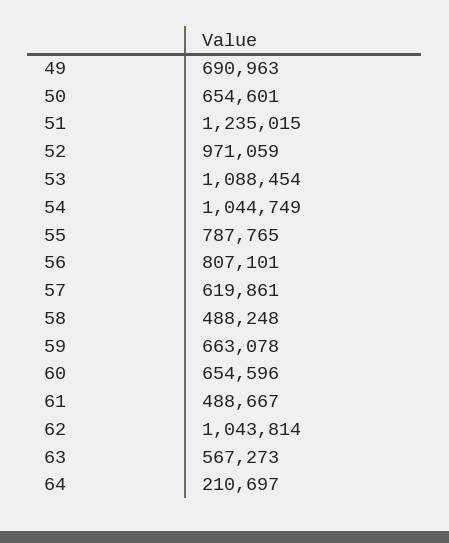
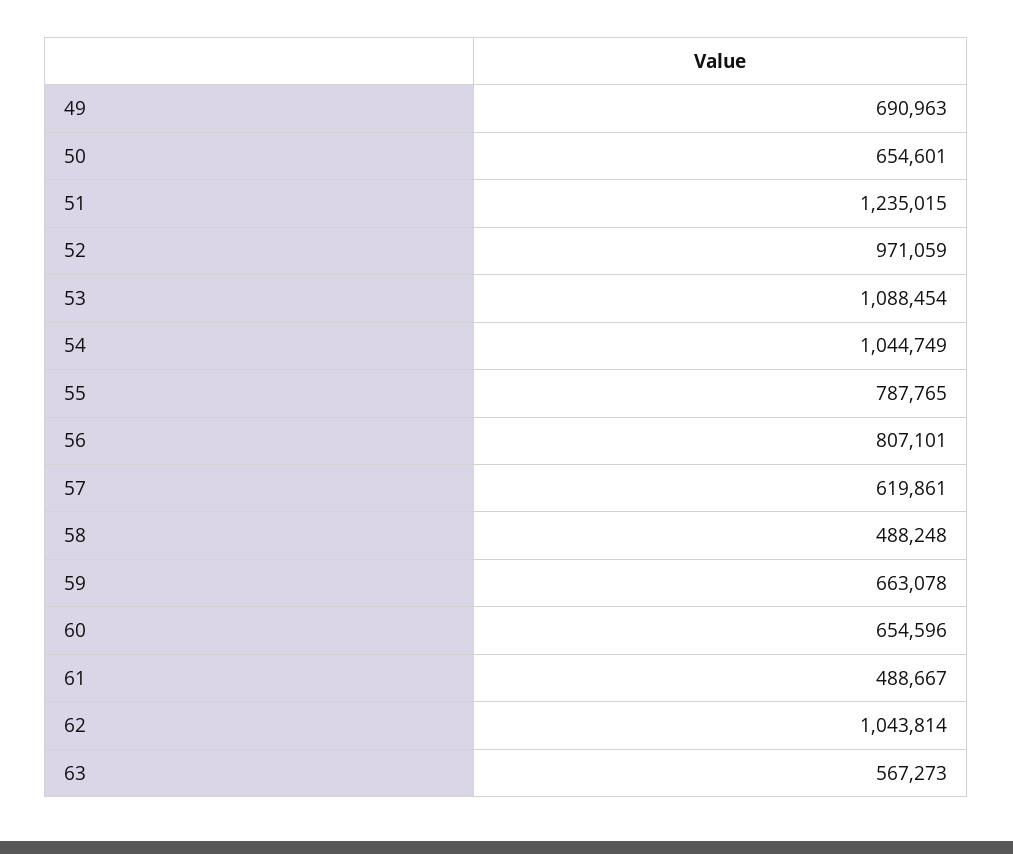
  {
    "49": 690963,
    "50": 654601,
    "51": 1235015,
    "52": 971059,
    "53": 1088454,
    "54": 1044749,
    "55": 787765,
    "56": 807101,
    "57": 619861,
    "58": 488248,
    "59": 663078,
    "60": 654596,
    "61": 488667,
    "62": 1043814,
-   "63": 567273,
+   "63": 567273
-   "64": 210697
  }

